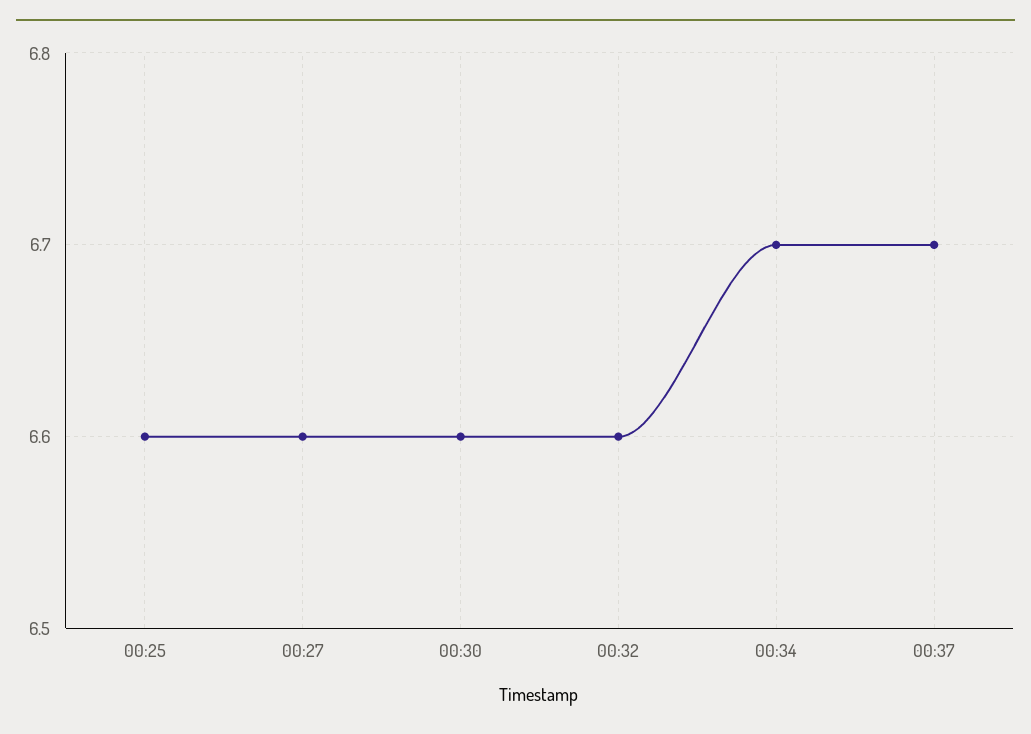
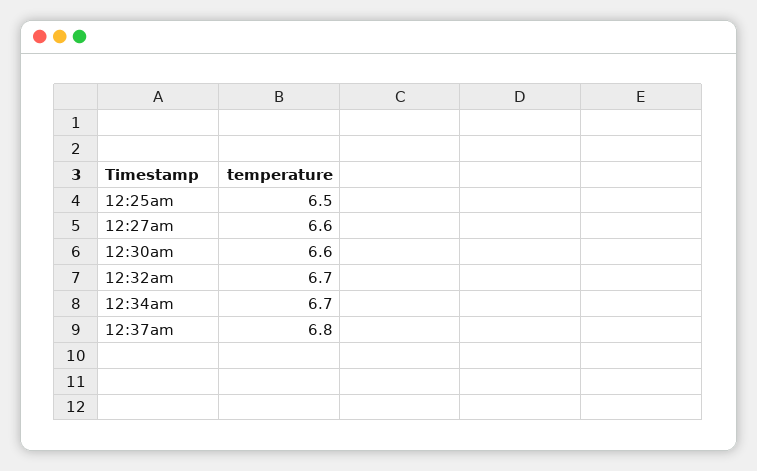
  {
-   "00:25": 6.6,
+   "00:25": 6.5,
    "00:27": 6.6,
    "00:30": 6.6,
-   "00:32": 6.6,
+   "00:32": 6.7,
    "00:34": 6.7,
-   "00:37": 6.7
+   "00:37": 6.8
  }

